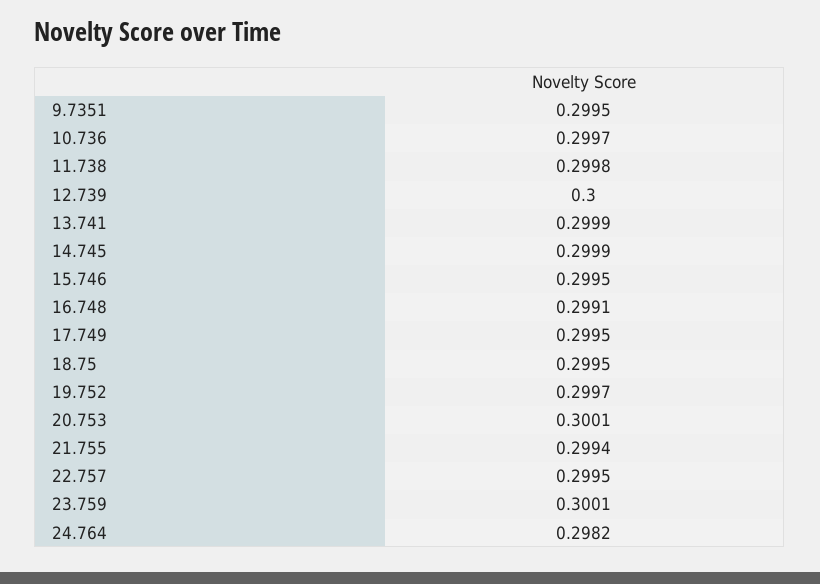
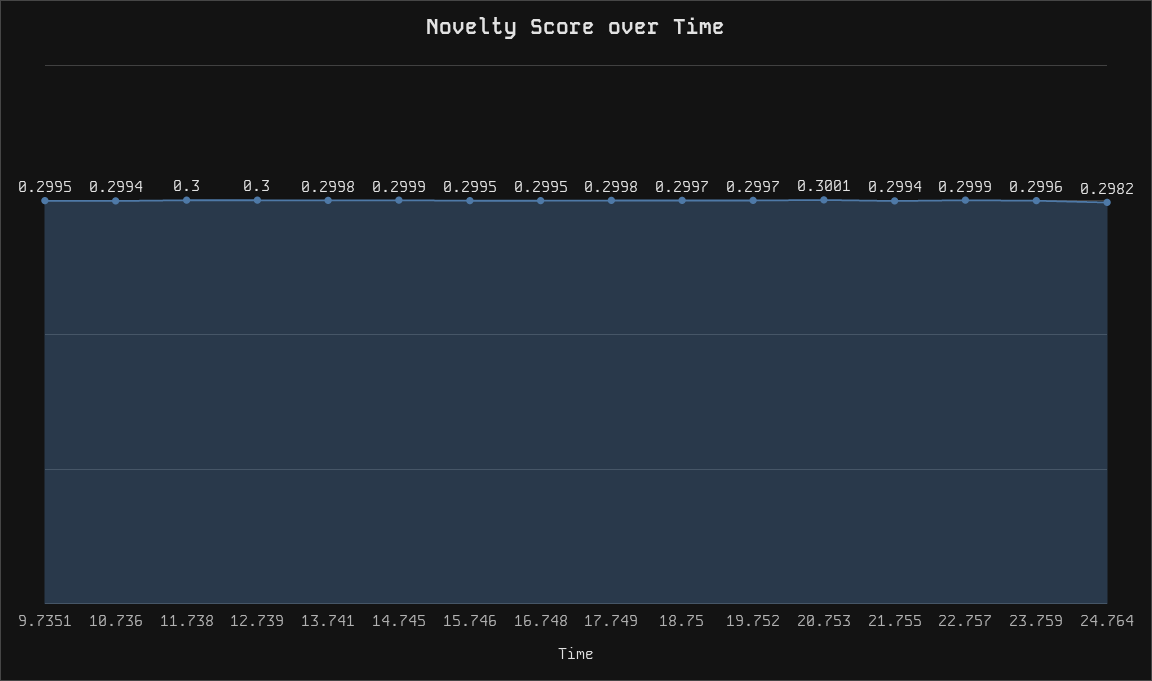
  {
    "9.7351": 0.2995,
-   "10.736": 0.2997,
+   "10.736": 0.2994,
-   "11.738": 0.2998,
+   "11.738": 0.3,
    "12.739": 0.3,
-   "13.741": 0.2999,
+   "13.741": 0.2998,
    "14.745": 0.2999,
    "15.746": 0.2995,
-   "16.748": 0.2991,
+   "16.748": 0.2995,
-   "17.749": 0.2995,
+   "17.749": 0.2998,
-   "18.75": 0.2995,
+   "18.75": 0.2997,
    "19.752": 0.2997,
    "20.753": 0.3001,
    "21.755": 0.2994,
-   "22.757": 0.2995,
+   "22.757": 0.2999,
-   "23.759": 0.3001,
+   "23.759": 0.2996,
    "24.764": 0.2982
  }

